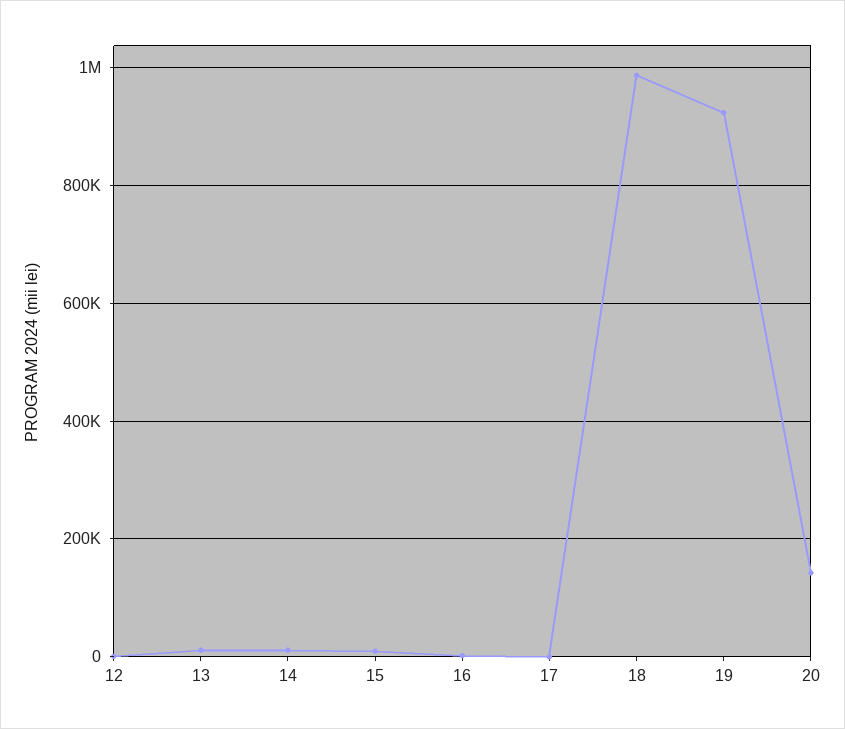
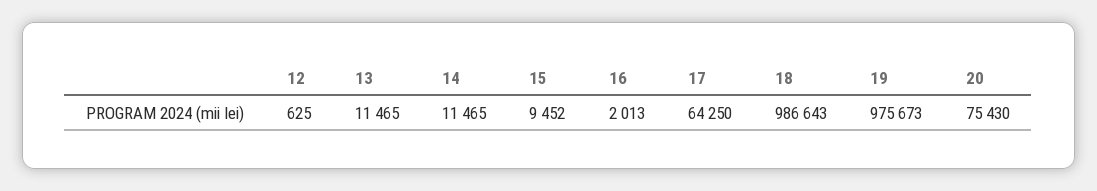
  {
    "12": 625,
    "13": 11465,
    "14": 11465,
    "15": 9452,
    "16": 2013,
-   "17": 0,
+   "17": 64250,
    "18": 986643,
-   "19": 920000,
+   "19": 975673,
-   "20": 140000
+   "20": 75430
  }

